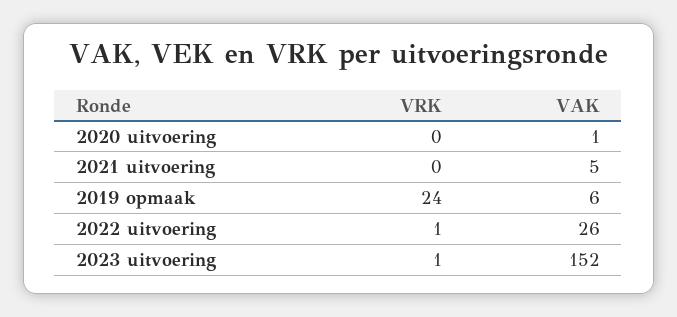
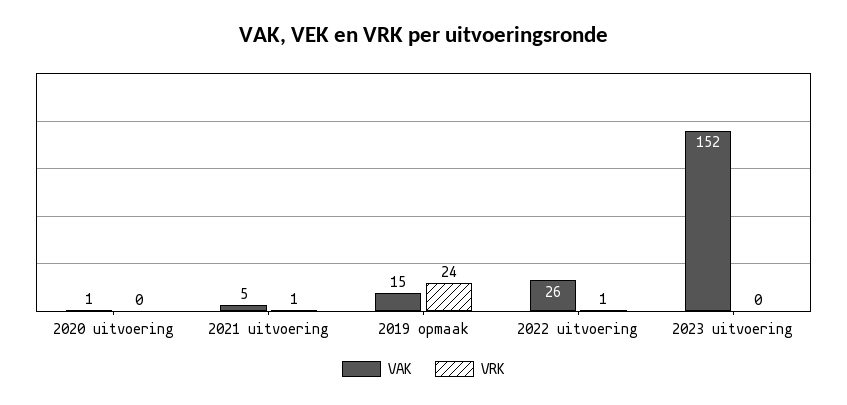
  {
    "VRK": {
      "2020 uitvoering": 0,
-     "2021 uitvoering": 0,
+     "2021 uitvoering": 1,
      "2019 opmaak": 24,
      "2022 uitvoering": 1,
-     "2023 uitvoering": 1
+     "2023 uitvoering": 0
    },
    "VAK": {
      "2020 uitvoering": 1,
      "2021 uitvoering": 5,
-     "2019 opmaak": 6,
+     "2019 opmaak": 15,
      "2022 uitvoering": 26,
      "2023 uitvoering": 152
    }
  }

